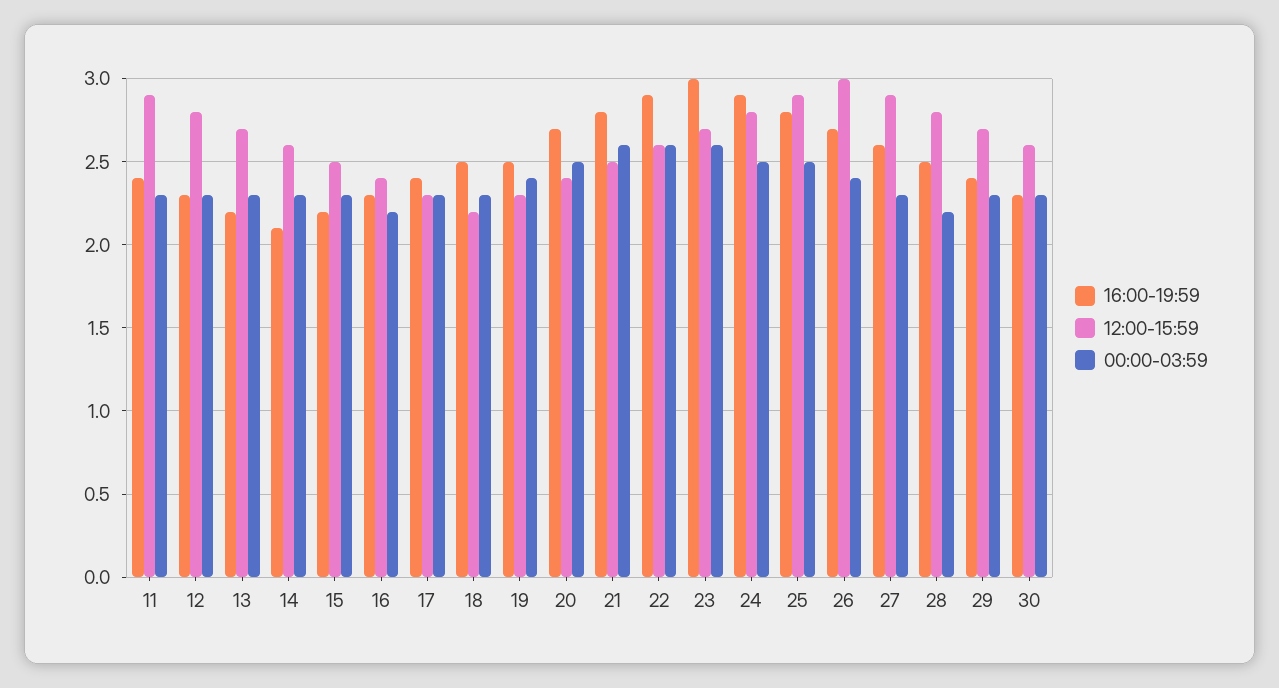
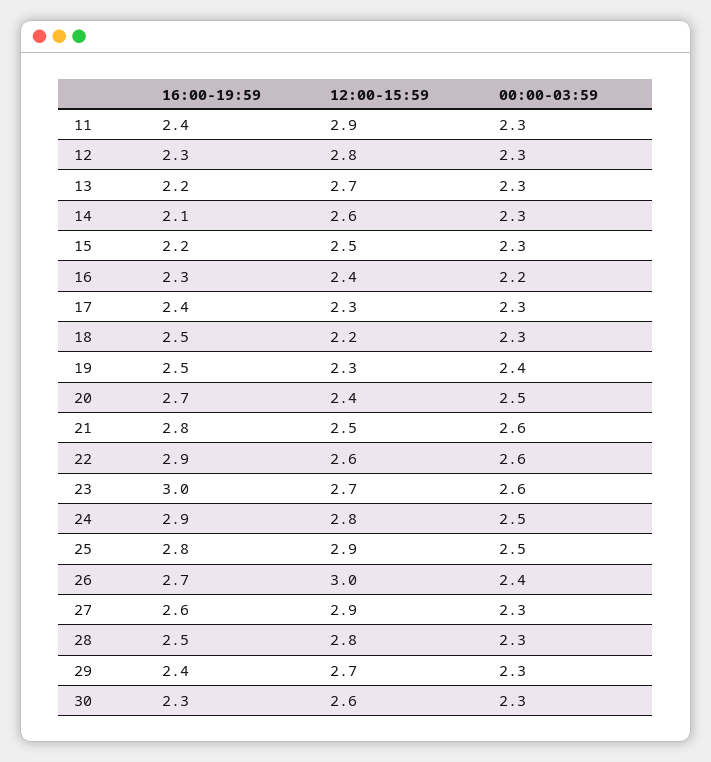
  {
    "16:00-19:59": {
      "11": 2.4,
      "12": 2.3,
      "13": 2.2,
      "14": 2.1,
      "15": 2.2,
      "16": 2.3,
      "17": 2.4,
      "18": 2.5,
      "19": 2.5,
      "20": 2.7,
      "21": 2.8,
      "22": 2.9,
      "23": 3,
      "24": 2.9,
      "25": 2.8,
      "26": 2.7,
      "27": 2.6,
      "28": 2.5,
      "29": 2.4,
      "30": 2.3
    },
    "12:00-15:59": {
      "11": 2.9,
      "12": 2.8,
      "13": 2.7,
      "14": 2.6,
      "15": 2.5,
      "16": 2.4,
      "17": 2.3,
      "18": 2.2,
      "19": 2.3,
      "20": 2.4,
      "21": 2.5,
      "22": 2.6,
      "23": 2.7,
      "24": 2.8,
      "25": 2.9,
      "26": 3,
      "27": 2.9,
      "28": 2.8,
      "29": 2.7,
      "30": 2.6
    },
    "00:00-03:59": {
      "11": 2.3,
      "12": 2.3,
      "13": 2.3,
      "14": 2.3,
      "15": 2.3,
      "16": 2.2,
      "17": 2.3,
      "18": 2.3,
      "19": 2.4,
      "20": 2.5,
      "21": 2.6,
      "22": 2.6,
      "23": 2.6,
      "24": 2.5,
      "25": 2.5,
      "26": 2.4,
      "27": 2.3,
-     "28": 2.2,
+     "28": 2.3,
      "29": 2.3,
      "30": 2.3
    }
  }

